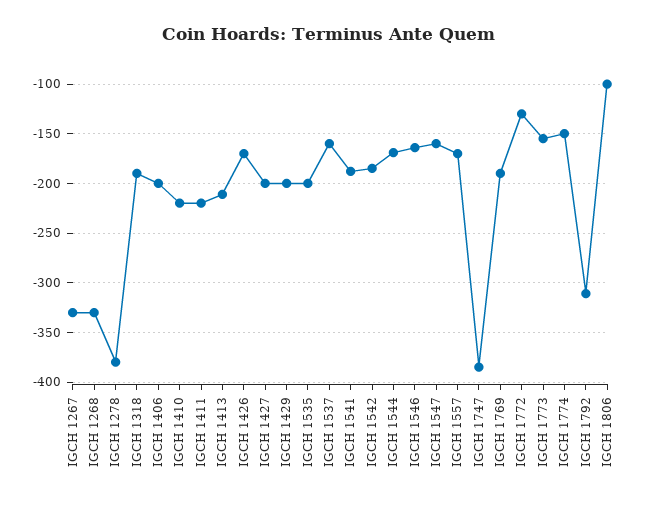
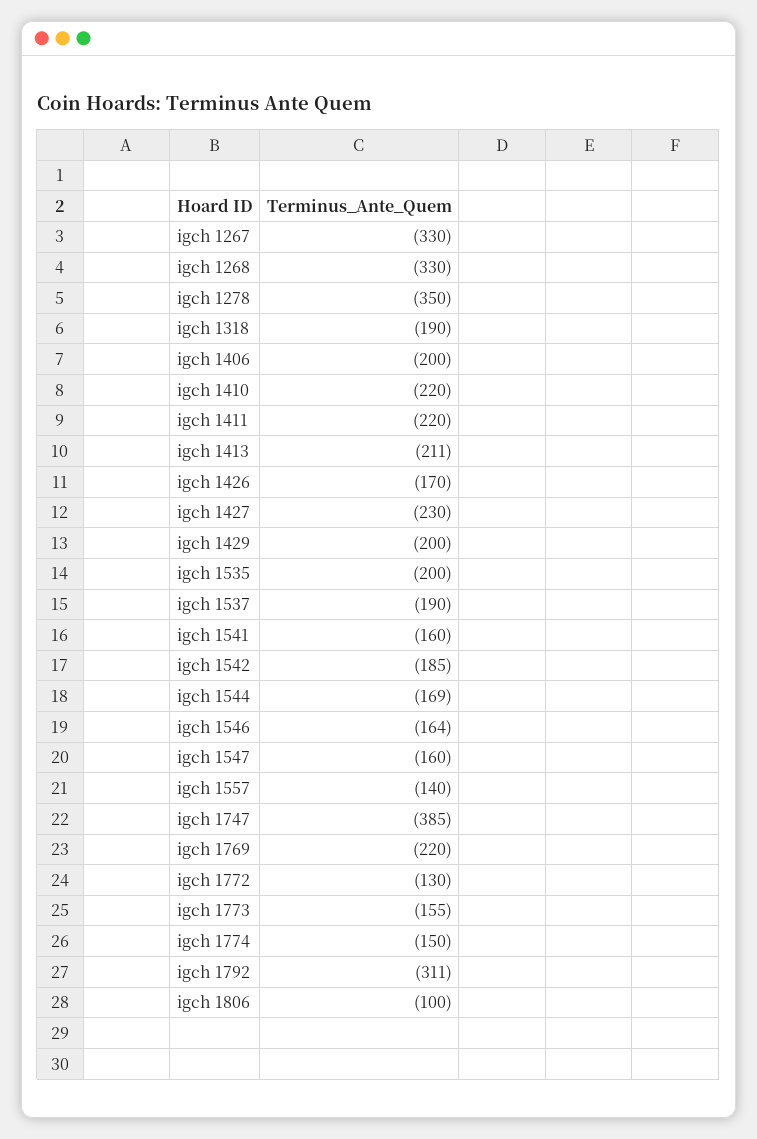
  {
    "IGCH 1267": -330,
    "IGCH 1268": -330,
-   "IGCH 1278": -380,
+   "IGCH 1278": -350,
    "IGCH 1318": -190,
    "IGCH 1406": -200,
    "IGCH 1410": -220,
    "IGCH 1411": -220,
    "IGCH 1413": -211,
    "IGCH 1426": -170,
-   "IGCH 1427": -200,
+   "IGCH 1427": -230,
    "IGCH 1429": -200,
    "IGCH 1535": -200,
-   "IGCH 1537": -160,
+   "IGCH 1537": -190,
-   "IGCH 1541": -190,
+   "IGCH 1541": -160,
    "IGCH 1542": -185,
    "IGCH 1544": -169,
    "IGCH 1546": -164,
    "IGCH 1547": -160,
-   "IGCH 1557": -170,
+   "IGCH 1557": -140,
    "IGCH 1747": -385,
-   "IGCH 1769": -190,
+   "IGCH 1769": -220,
    "IGCH 1772": -130,
    "IGCH 1773": -155,
    "IGCH 1774": -150,
    "IGCH 1792": -311,
    "IGCH 1806": -100
  }

